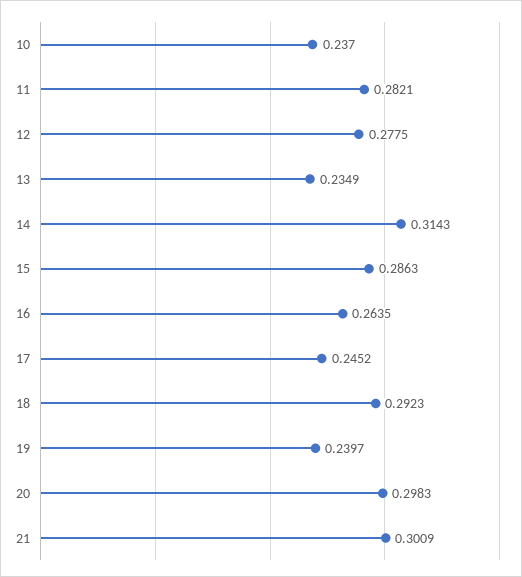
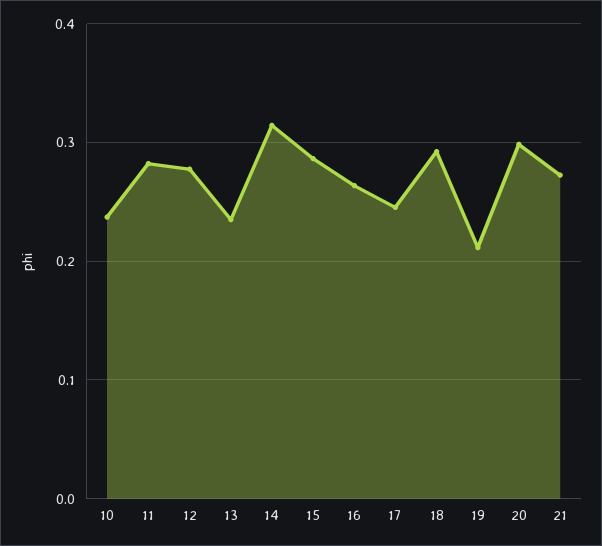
  {
    "10": 0.237,
    "11": 0.2821,
    "12": 0.2775,
    "13": 0.2349,
    "14": 0.3143,
    "15": 0.2863,
    "16": 0.2635,
    "17": 0.2452,
    "18": 0.2923,
-   "19": 0.2397,
+   "19": 0.21,
    "20": 0.2983,
-   "21": 0.3009
+   "21": 0.27
  }

